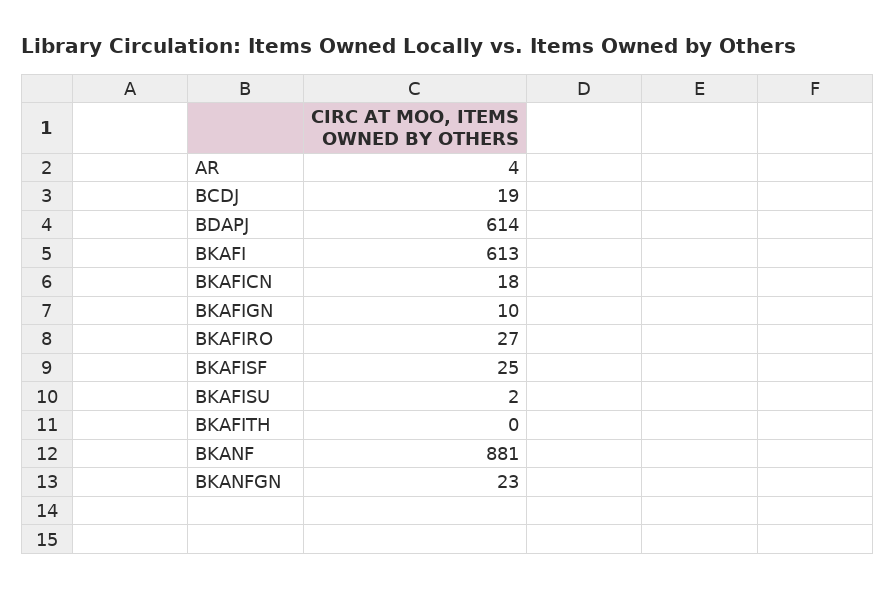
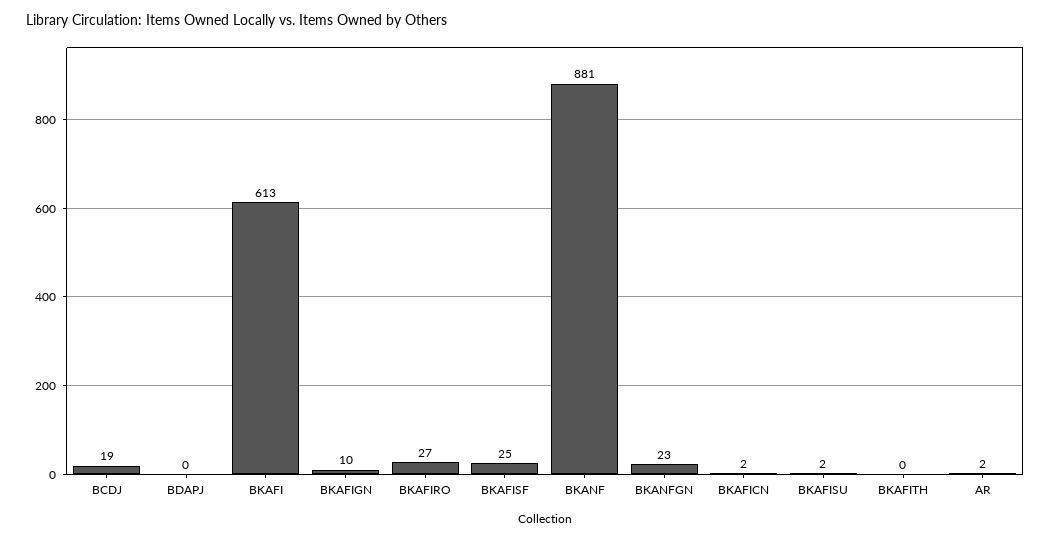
  {
-   "AR": 4,
+   "AR": 2,
    "BCDJ": 19,
-   "BDAPJ": 614,
+   "BDAPJ": 0,
    "BKAFI": 613,
-   "BKAFICN": 18,
+   "BKAFICN": 2,
    "BKAFIGN": 10,
    "BKAFIRO": 27,
    "BKAFISF": 25,
    "BKAFISU": 2,
    "BKAFITH": 0,
    "BKANF": 881,
    "BKANFGN": 23
  }

